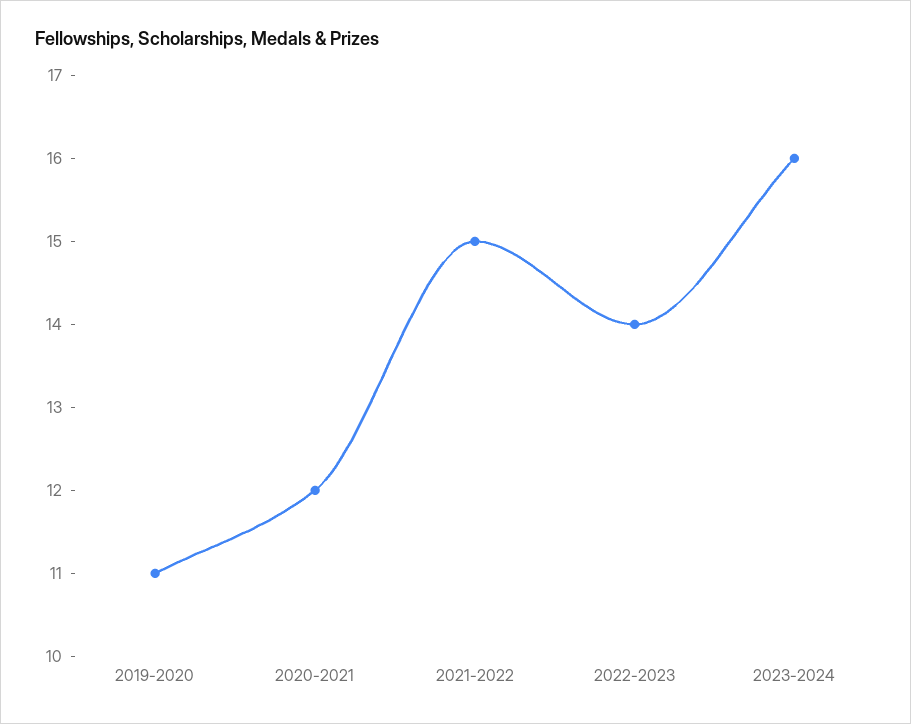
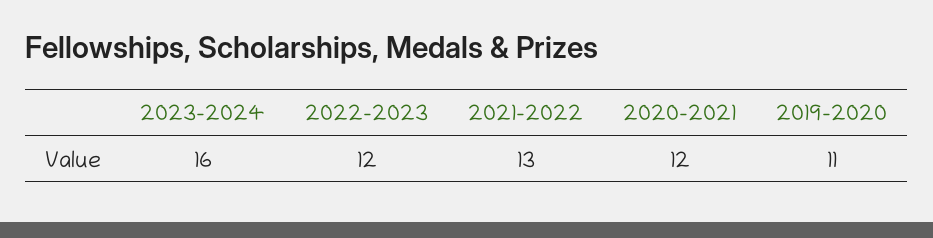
  {
    "2019-2020": 11,
    "2020-2021": 12,
-   "2021-2022": 15,
+   "2021-2022": 13,
-   "2022-2023": 14,
+   "2022-2023": 12,
    "2023-2024": 16
  }

